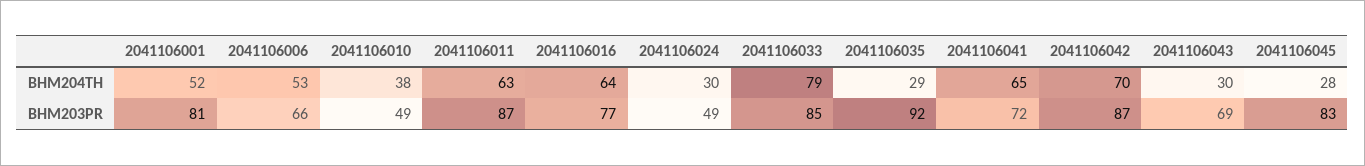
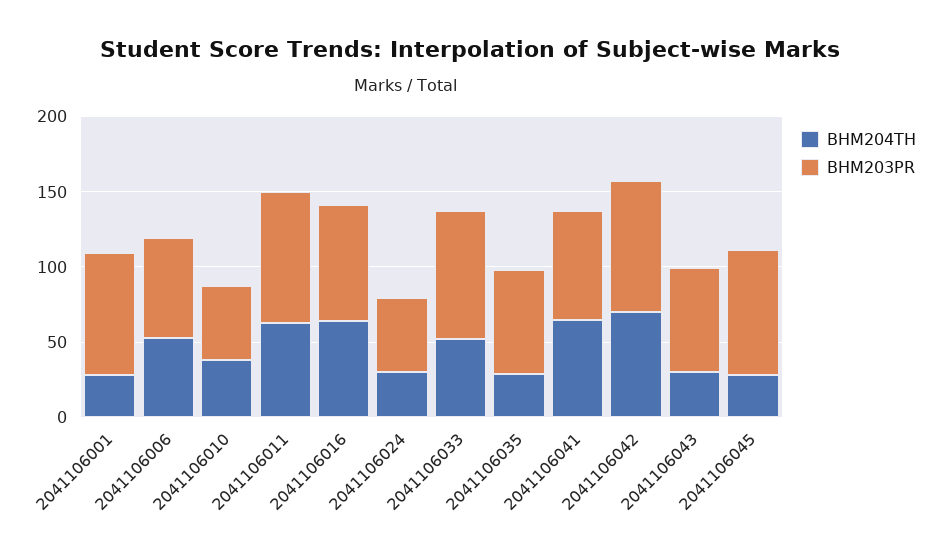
  {
    "BHM204TH": {
-     "2041106001": 52,
+     "2041106001": 30,
      "2041106006": 53,
      "2041106010": 38,
      "2041106011": 63,
      "2041106016": 64,
      "2041106024": 30,
-     "2041106033": 79,
+     "2041106033": 50,
      "2041106035": 29,
      "2041106041": 65,
      "2041106042": 70,
      "2041106043": 30,
      "2041106045": 28
    },
    "BHM203PR": {
      "2041106001": 81,
      "2041106006": 66,
      "2041106010": 49,
      "2041106011": 87,
      "2041106016": 77,
      "2041106024": 49,
      "2041106033": 85,
-     "2041106035": 92,
+     "2041106035": 70,
      "2041106041": 72,
      "2041106042": 87,
      "2041106043": 69,
      "2041106045": 83
    }
  }

